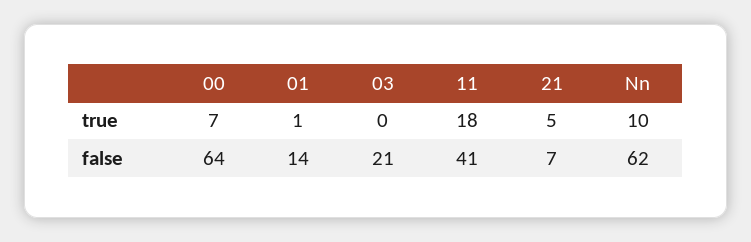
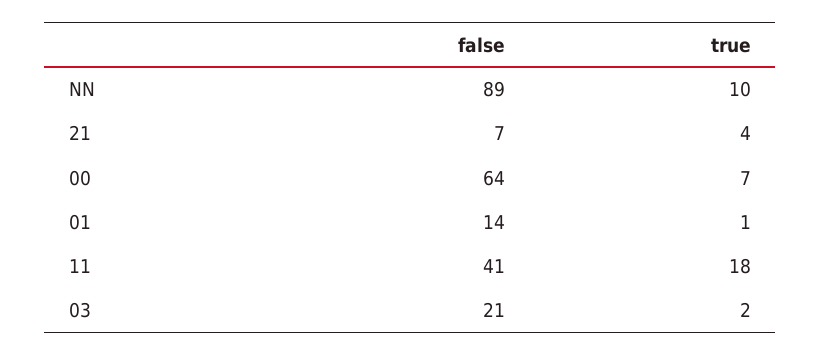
  {
    "00": {
      "true": 7,
      "false": 64
    },
    "01": {
      "true": 1,
      "false": 14
    },
    "03": {
-     "true": 0,
+     "true": 2,
      "false": 21
    },
    "11": {
      "true": 18,
      "false": 41
    },
    "21": {
-     "true": 5,
+     "true": 4,
      "false": 7
    },
    "Nn": {
      "true": 10,
-     "false": 62
+     "false": 89
    }
  }

